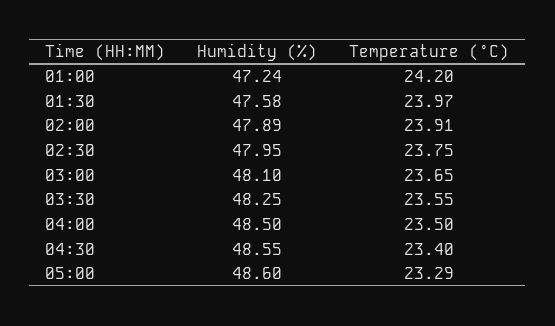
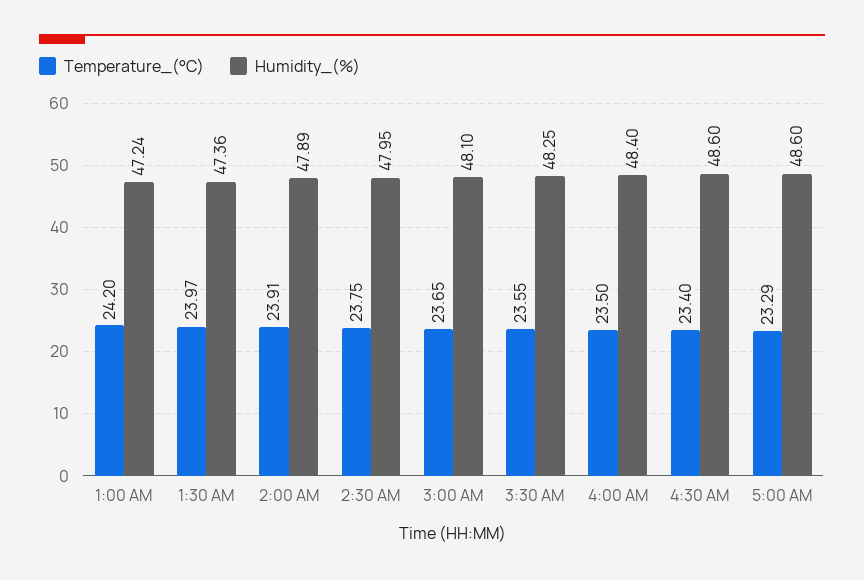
  {
    "Humidity (%)": {
      "01:00": 47.24,
-     "01:30": 47.58,
+     "01:30": 47.36,
      "02:00": 47.89,
      "02:30": 47.95,
      "03:00": 48.1,
      "03:30": 48.25,
-     "04:00": 48.5,
+     "04:00": 48.4,
-     "04:30": 48.55,
+     "04:30": 48.6,
      "05:00": 48.6
    },
    "Temperature (°C)": {
      "01:00": 24.2,
      "01:30": 23.97,
      "02:00": 23.91,
      "02:30": 23.75,
      "03:00": 23.65,
      "03:30": 23.55,
      "04:00": 23.5,
      "04:30": 23.4,
      "05:00": 23.29
    }
  }

